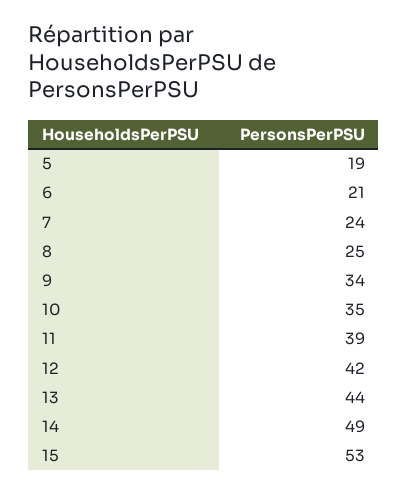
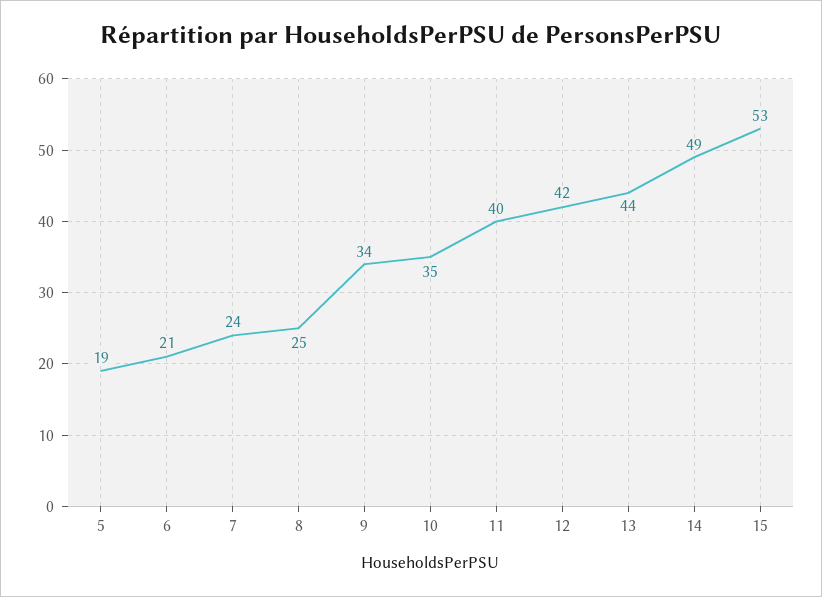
  {
    "5": 19,
    "6": 21,
    "7": 24,
    "8": 25,
    "9": 34,
    "10": 35,
-   "11": 39,
+   "11": 40,
    "12": 42,
    "13": 44,
    "14": 49,
    "15": 53
  }

